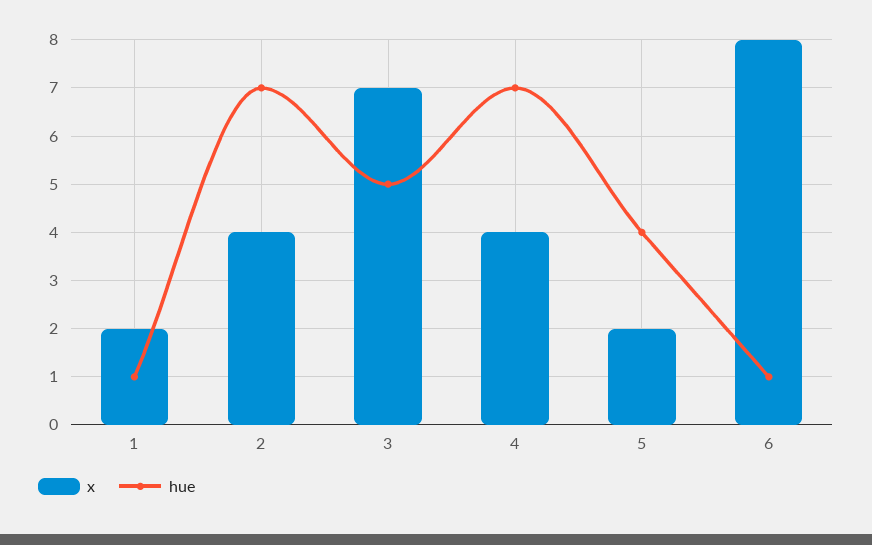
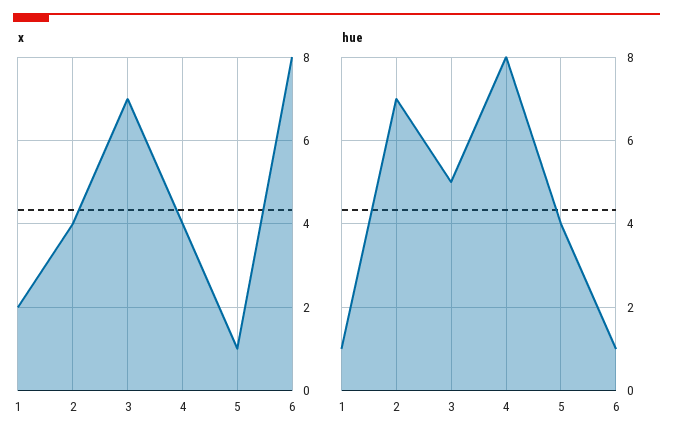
  {
    "x": {
      "1": 2,
      "2": 4,
      "3": 7,
      "4": 4,
-     "5": 2,
+     "5": 1,
      "6": 8
    },
    "hue": {
      "1": 1,
      "2": 7,
      "3": 5,
-     "4": 7,
+     "4": 8,
      "5": 4,
      "6": 1
    }
  }

